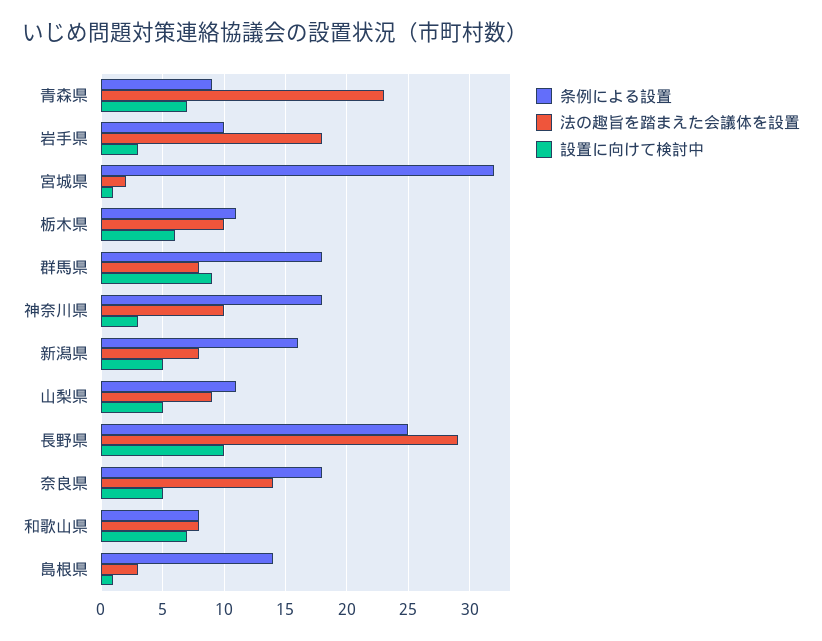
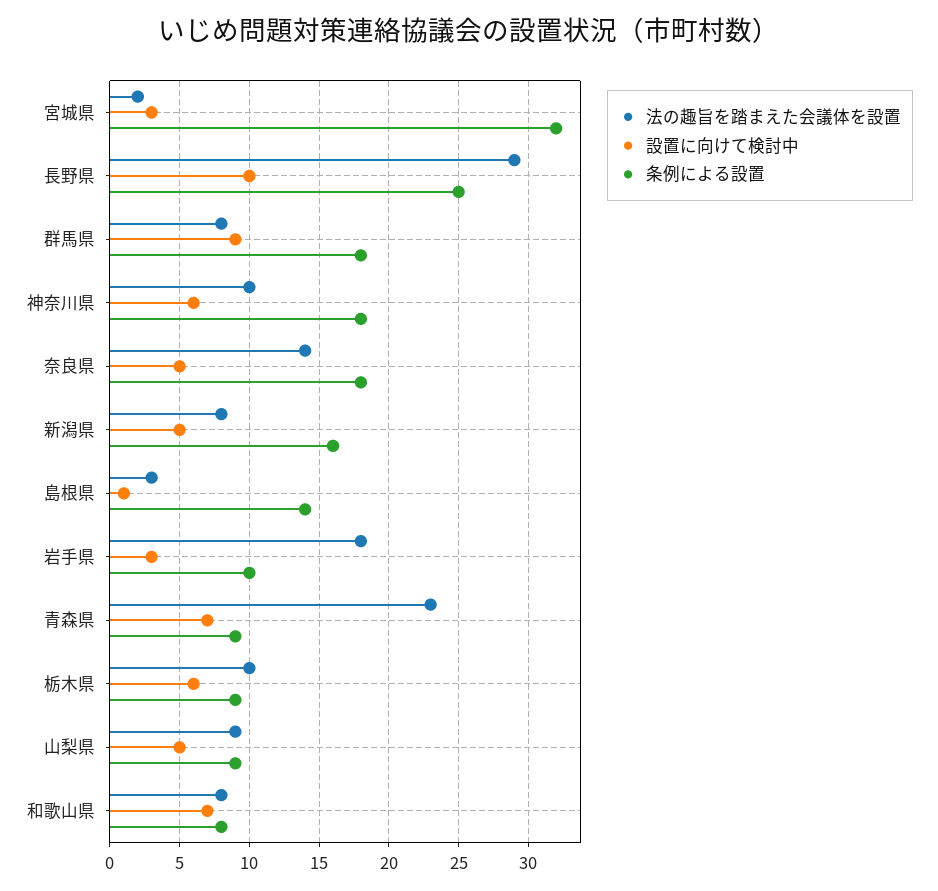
  {
    "条例による設置": {
      "青森県": 9,
      "岩手県": 10,
      "宮城県": 32,
-     "栃木県": 11,
+     "栃木県": 9,
      "群馬県": 18,
      "神奈川県": 18,
      "新潟県": 16,
-     "山梨県": 11,
+     "山梨県": 9,
      "長野県": 25,
      "奈良県": 18,
      "和歌山県": 8,
      "島根県": 14
    },
    "法の趣旨を踏まえた会議体を設置": {
      "青森県": 23,
      "岩手県": 18,
      "宮城県": 2,
      "栃木県": 10,
      "群馬県": 8,
      "神奈川県": 10,
      "新潟県": 8,
      "山梨県": 9,
      "長野県": 29,
      "奈良県": 14,
      "和歌山県": 8,
      "島根県": 3
    },
    "設置に向けて検討中": {
      "青森県": 7,
      "岩手県": 3,
-     "宮城県": 1,
+     "宮城県": 3,
      "栃木県": 6,
      "群馬県": 9,
-     "神奈川県": 3,
+     "神奈川県": 6,
      "新潟県": 5,
      "山梨県": 5,
      "長野県": 10,
      "奈良県": 5,
      "和歌山県": 7,
      "島根県": 1
    }
  }

